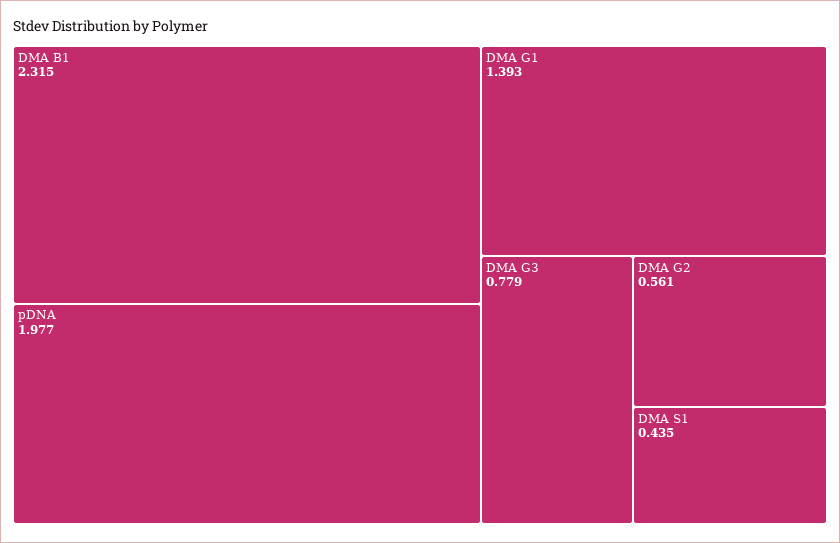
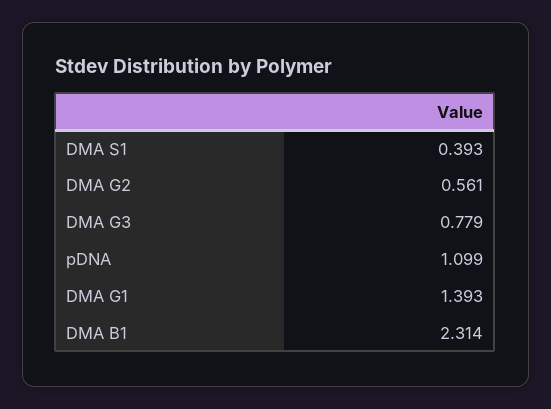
  {
-   "DMA B1": 2.315,
+   "DMA B1": 2.314,
-   "pDNA": 1.977,
+   "pDNA": 1.099,
    "DMA G1": 1.393,
    "DMA G3": 0.779,
    "DMA G2": 0.561,
-   "DMA S1": 0.435
+   "DMA S1": 0.393
  }

